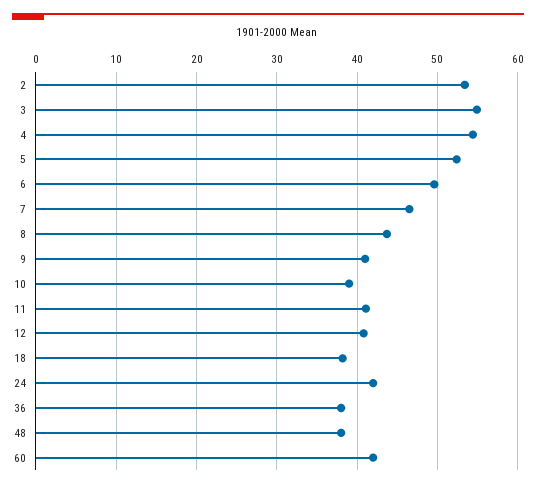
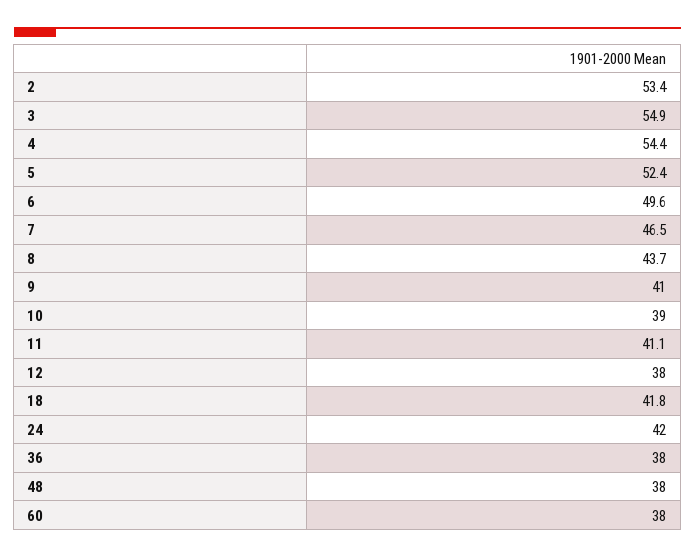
  {
    "2": 53.4,
    "3": 54.9,
    "4": 54.4,
    "5": 52.4,
    "6": 49.6,
    "7": 46.5,
    "8": 43.7,
    "9": 41,
    "10": 39,
    "11": 41.1,
-   "12": 41,
+   "12": 38,
-   "18": 38,
+   "18": 41.8,
    "24": 42,
    "36": 38,
    "48": 38,
-   "60": 42
+   "60": 38
  }

